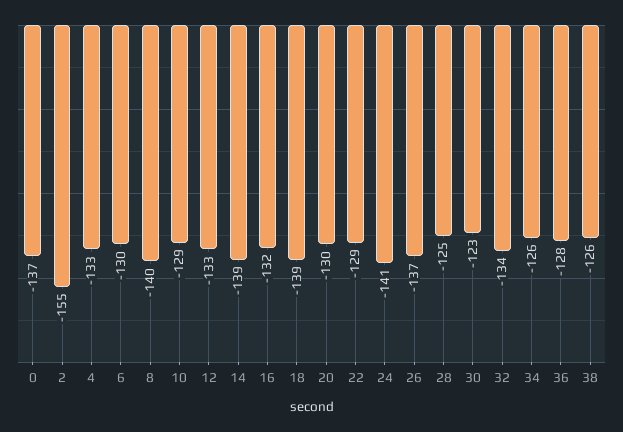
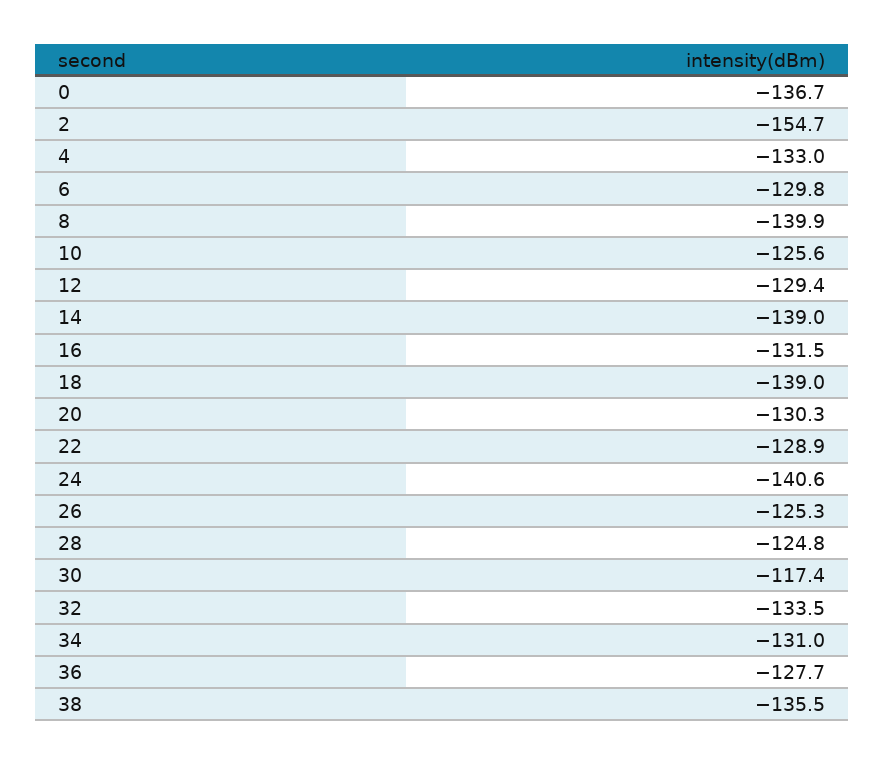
  {
    "0": -136.7,
    "2": -154.7,
    "4": -133,
    "6": -129.8,
    "8": -139.9,
-   "10": -129,
+   "10": -125.6,
-   "12": -133,
+   "12": -129.4,
    "14": -139,
    "16": -131.5,
    "18": -139,
    "20": -130.3,
    "22": -128.9,
    "24": -140.6,
-   "26": -137,
+   "26": -125.3,
    "28": -124.8,
-   "30": -123,
+   "30": -117.4,
    "32": -133.5,
-   "34": -126,
+   "34": -131,
    "36": -127.7,
-   "38": -126
+   "38": -135.5
  }

